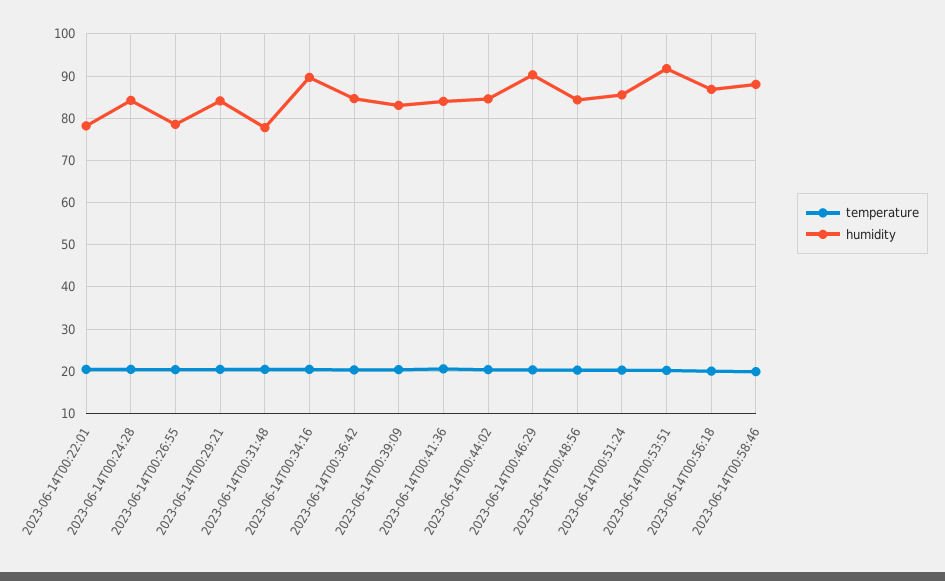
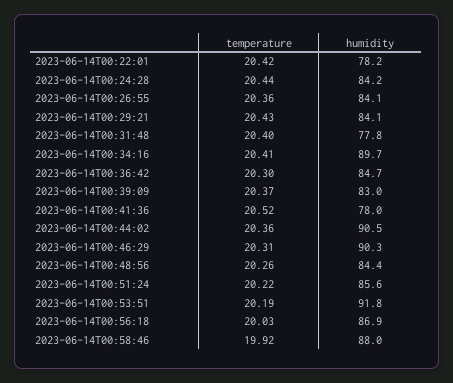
  {
    "temperature": {
      "2023-06-14T00:22:01": 20.42,
      "2023-06-14T00:24:28": 20.44,
      "2023-06-14T00:26:55": 20.36,
      "2023-06-14T00:29:21": 20.43,
      "2023-06-14T00:31:48": 20.4,
      "2023-06-14T00:34:16": 20.41,
      "2023-06-14T00:36:42": 20.3,
      "2023-06-14T00:39:09": 20.37,
      "2023-06-14T00:41:36": 20.52,
      "2023-06-14T00:44:02": 20.36,
      "2023-06-14T00:46:29": 20.31,
      "2023-06-14T00:48:56": 20.26,
      "2023-06-14T00:51:24": 20.22,
      "2023-06-14T00:53:51": 20.19,
      "2023-06-14T00:56:18": 20.03,
      "2023-06-14T00:58:46": 19.92
    },
    "humidity": {
      "2023-06-14T00:22:01": 78.2,
      "2023-06-14T00:24:28": 84.2,
-     "2023-06-14T00:26:55": 78,
+     "2023-06-14T00:26:55": 84.1,
      "2023-06-14T00:29:21": 84.1,
      "2023-06-14T00:31:48": 77.8,
      "2023-06-14T00:34:16": 89.7,
      "2023-06-14T00:36:42": 84.7,
      "2023-06-14T00:39:09": 83,
-     "2023-06-14T00:41:36": 84,
+     "2023-06-14T00:41:36": 78,
-     "2023-06-14T00:44:02": 84,
+     "2023-06-14T00:44:02": 90.5,
      "2023-06-14T00:46:29": 90.3,
      "2023-06-14T00:48:56": 84.4,
      "2023-06-14T00:51:24": 85.6,
      "2023-06-14T00:53:51": 91.8,
      "2023-06-14T00:56:18": 86.9,
      "2023-06-14T00:58:46": 88
    }
  }

